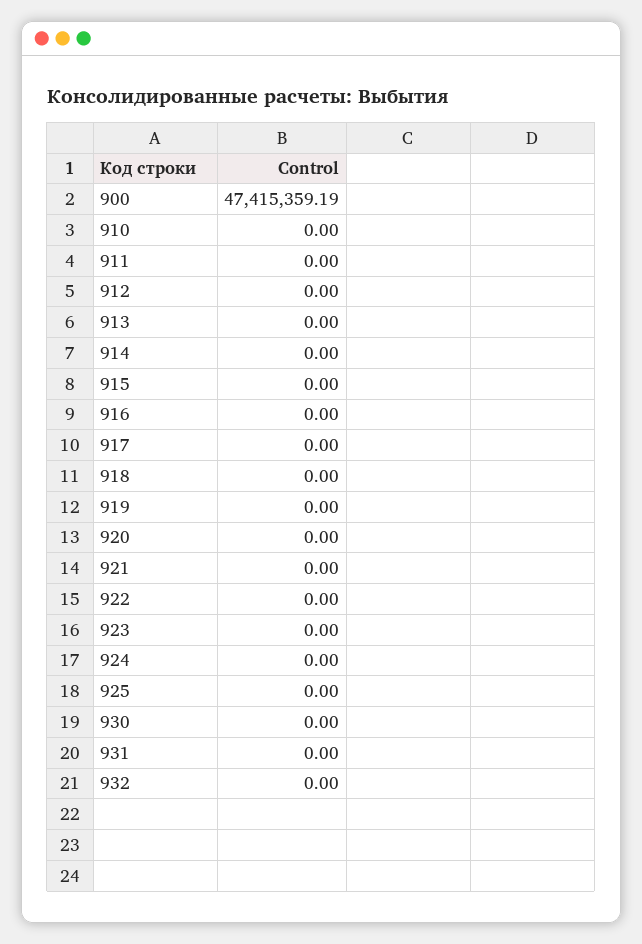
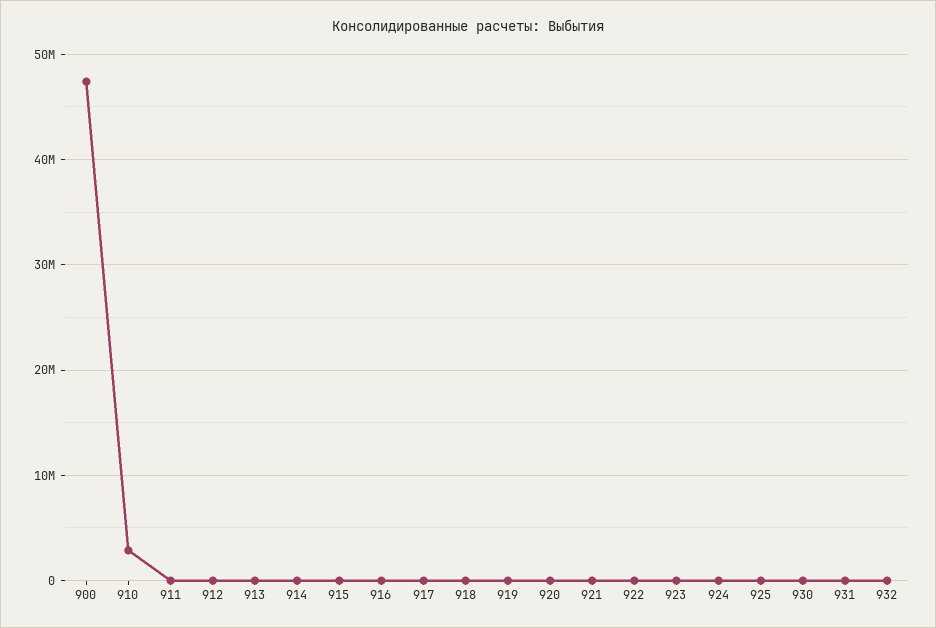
  {
    "900": 47415359.19,
-   "910": 0,
+   "910": 3000000,
    "911": 0,
    "912": 0,
    "913": 0,
    "914": 0,
    "915": 0,
    "916": 0,
    "917": 0,
    "918": 0,
    "919": 0,
    "920": 0,
    "921": 0,
    "922": 0,
    "923": 0,
    "924": 0,
    "925": 0,
    "930": 0,
    "931": 0,
    "932": 0
  }

